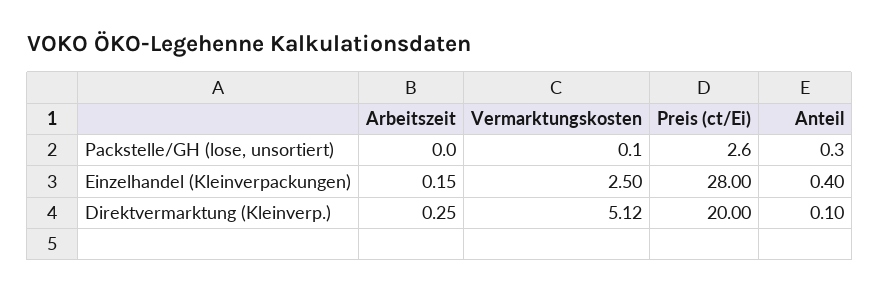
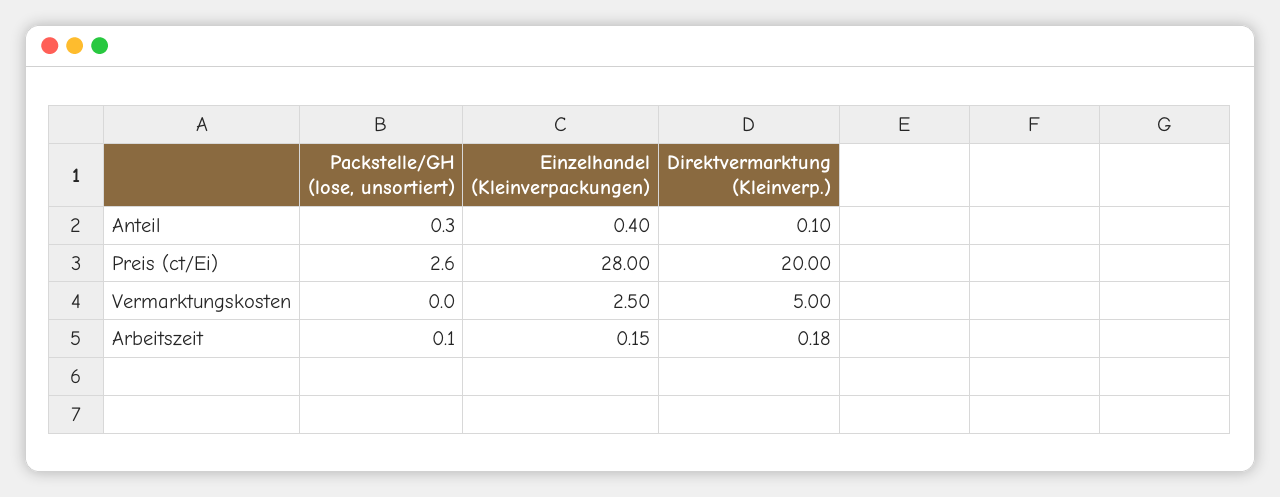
  {
    "Arbeitszeit": {
-     "Packstelle/GH (lose, unsortiert)": 0,
+     "Packstelle/GH (lose, unsortiert)": 0.1,
      "Einzelhandel (Kleinverpackungen)": 0.15,
-     "Direktvermarktung (Kleinverp.)": 0.25
+     "Direktvermarktung (Kleinverp.)": 0.18
    },
    "Vermarktungskosten": {
-     "Packstelle/GH (lose, unsortiert)": 0.1,
+     "Packstelle/GH (lose, unsortiert)": 0,
      "Einzelhandel (Kleinverpackungen)": 2.5,
-     "Direktvermarktung (Kleinverp.)": 5.12
+     "Direktvermarktung (Kleinverp.)": 5
    },
    "Preis (ct/Ei)": {
      "Packstelle/GH (lose, unsortiert)": 2.6,
      "Einzelhandel (Kleinverpackungen)": 28,
      "Direktvermarktung (Kleinverp.)": 20
    },
    "Anteil": {
      "Packstelle/GH (lose, unsortiert)": 0.3,
      "Einzelhandel (Kleinverpackungen)": 0.4,
      "Direktvermarktung (Kleinverp.)": 0.1
    }
  }

